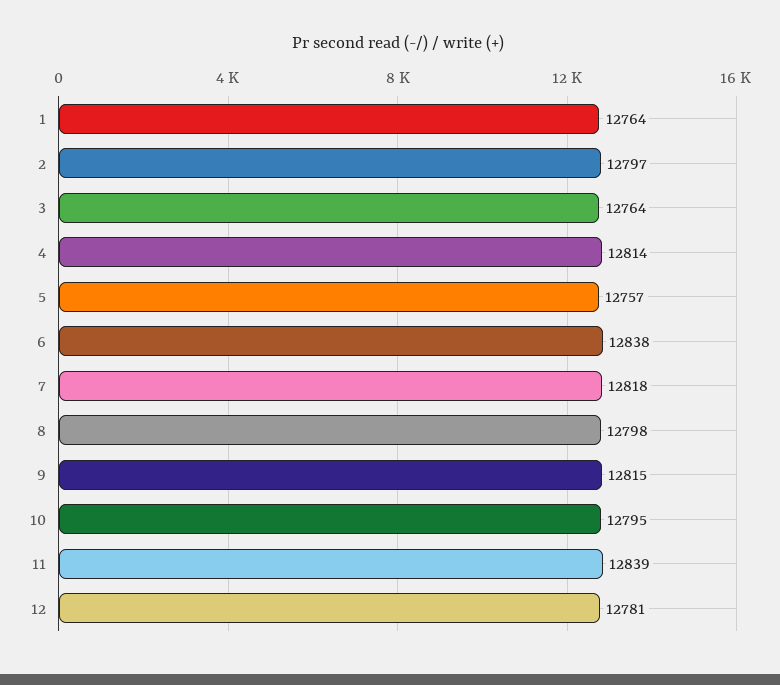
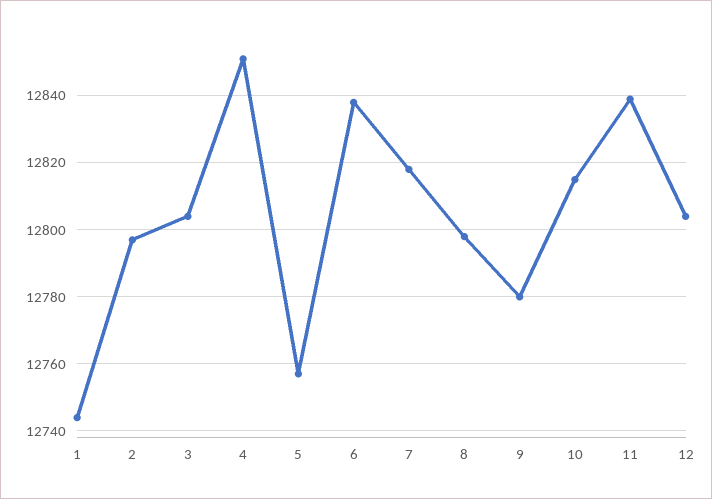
  {
-   "1": 12764,
+   "1": 12745,
    "2": 12797,
-   "3": 12764,
+   "3": 12805,
-   "4": 12814,
+   "4": 12850,
    "5": 12757,
    "6": 12838,
    "7": 12818,
    "8": 12798,
-   "9": 12815,
+   "9": 12780,
-   "10": 12795,
+   "10": 12815,
    "11": 12839,
-   "12": 12781
+   "12": 12805
  }

